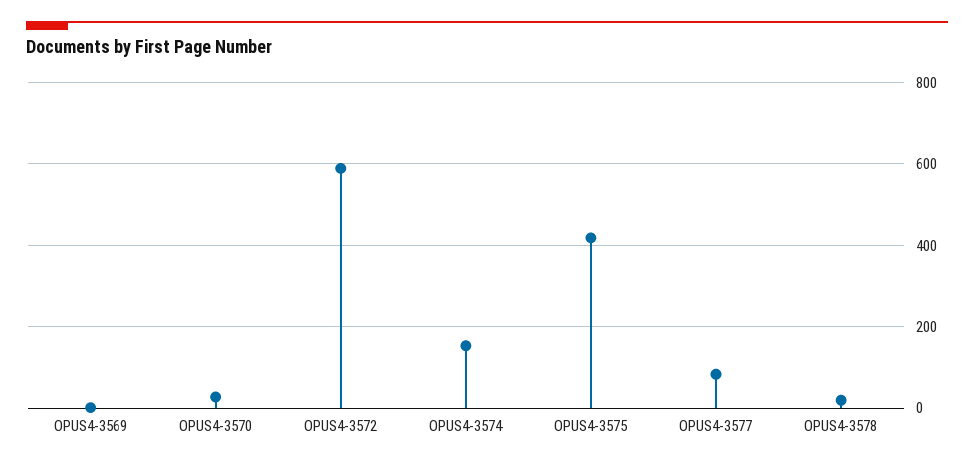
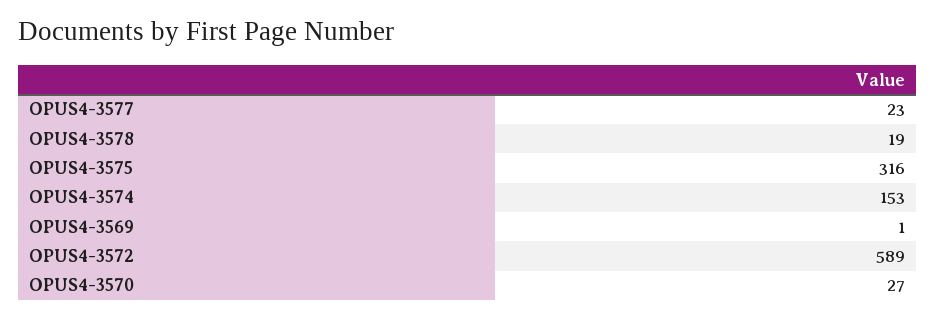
  {
    "OPUS4-3569": 1,
    "OPUS4-3570": 27,
    "OPUS4-3572": 589,
    "OPUS4-3574": 153,
-   "OPUS4-3575": 420,
+   "OPUS4-3575": 316,
-   "OPUS4-3577": 80,
+   "OPUS4-3577": 23,
    "OPUS4-3578": 19
  }

